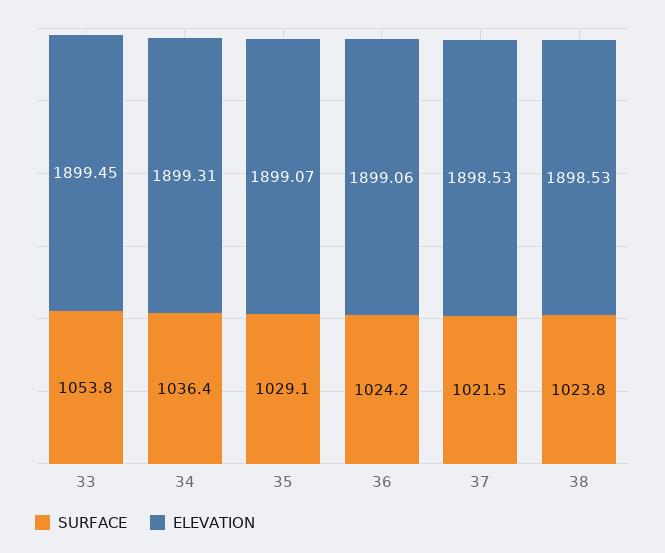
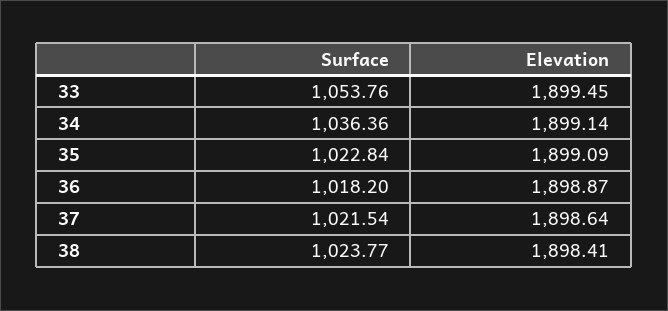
  {
    "SURFACE": {
      "33": 1053.76,
      "34": 1036.36,
-     "35": 1029.1,
+     "35": 1022.84,
-     "36": 1024.2,
+     "36": 1018.2,
      "37": 1021.54,
      "38": 1023.77
    },
    "ELEVATION": {
      "33": 1899.45,
-     "34": 1899.31,
+     "34": 1899.14,
-     "35": 1899.07,
+     "35": 1899.09,
-     "36": 1899.06,
+     "36": 1898.87,
-     "37": 1898.53,
+     "37": 1898.64,
-     "38": 1898.53
+     "38": 1898.41
    }
  }

